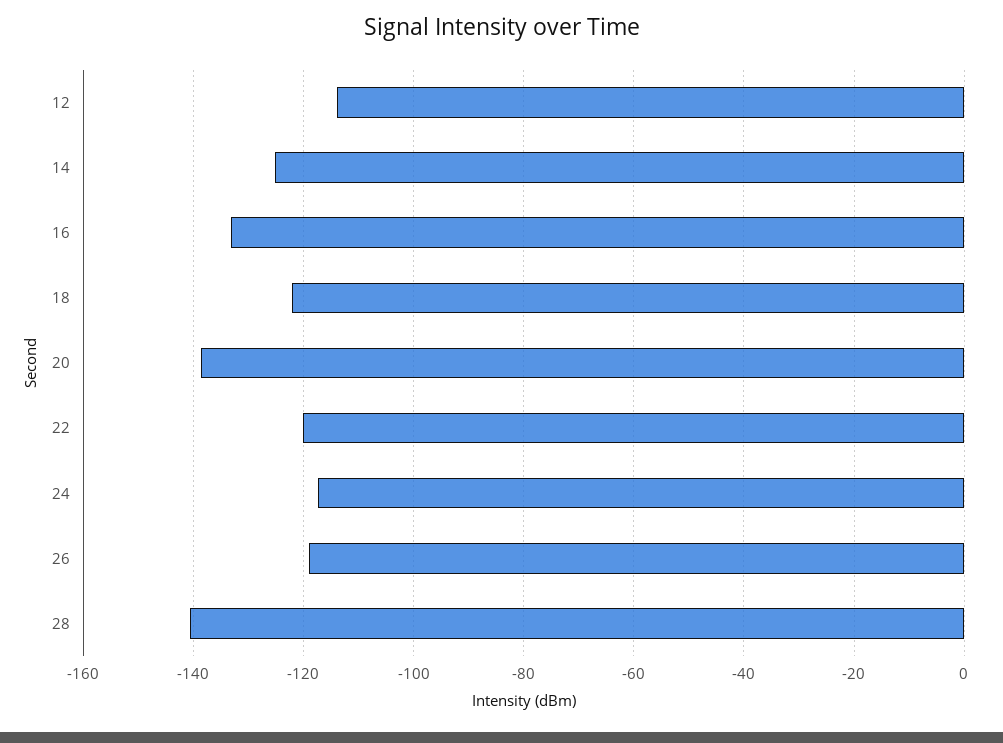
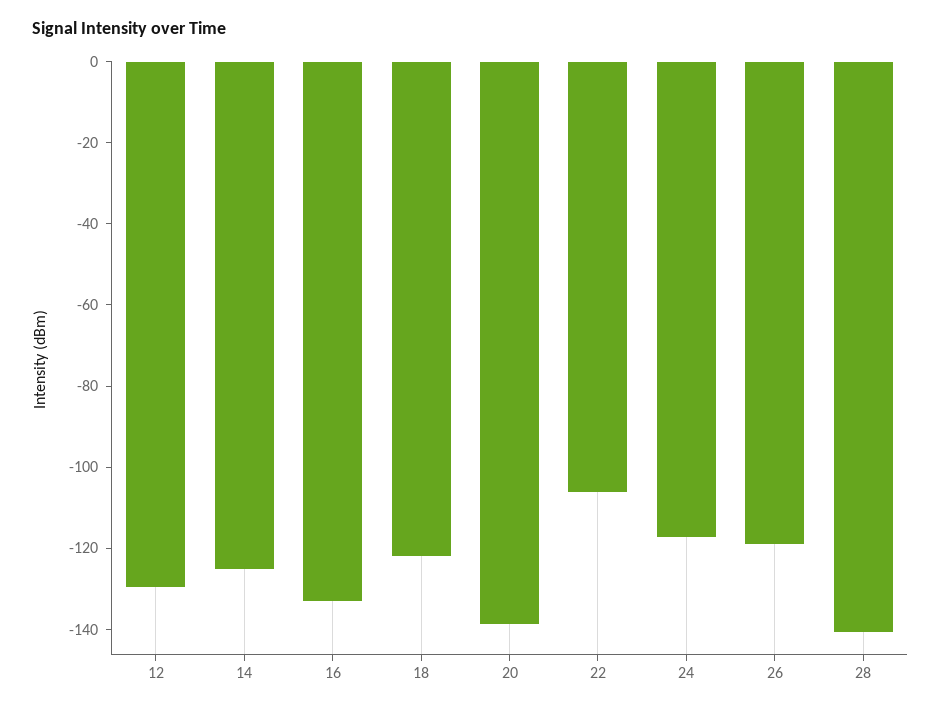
  {
-   "12": -114,
+   "12": -130,
    "14": -126,
    "16": -134,
    "18": -122,
    "20": -138,
-   "22": -120,
+   "22": -105,
    "24": -118,
    "26": -118,
    "28": -140
  }

